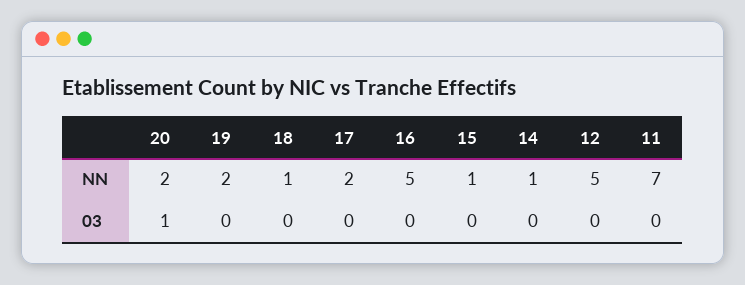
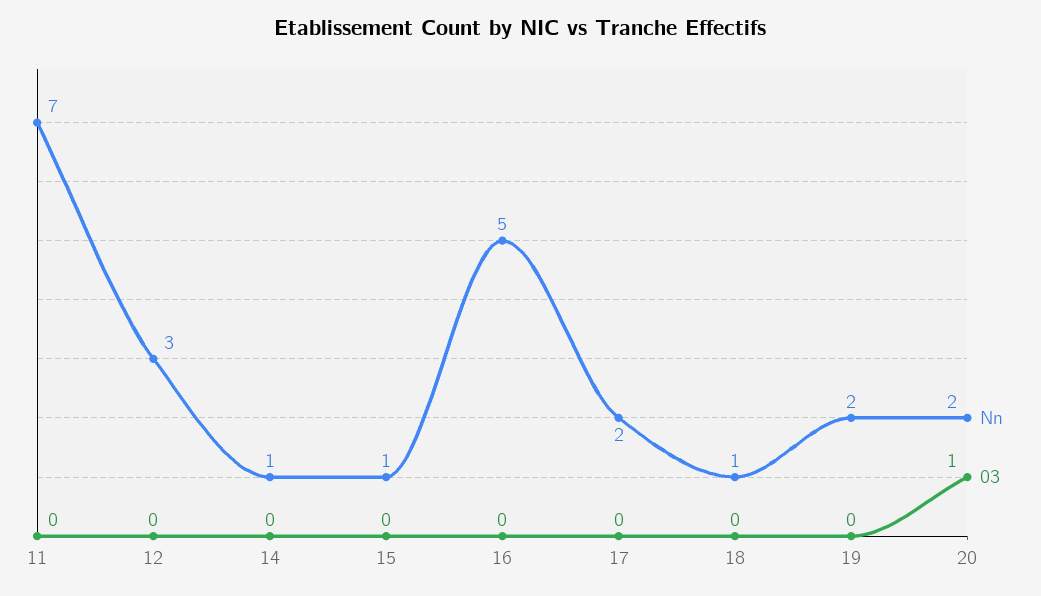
  {
    "NN": {
      "20": 2,
      "19": 2,
      "18": 1,
      "17": 2,
      "16": 5,
      "15": 1,
      "14": 1,
-     "12": 5,
+     "12": 3,
      "11": 7
    },
    "03": {
      "20": 1,
      "19": 0,
      "18": 0,
      "17": 0,
      "16": 0,
      "15": 0,
      "14": 0,
      "12": 0,
      "11": 0
    }
  }

